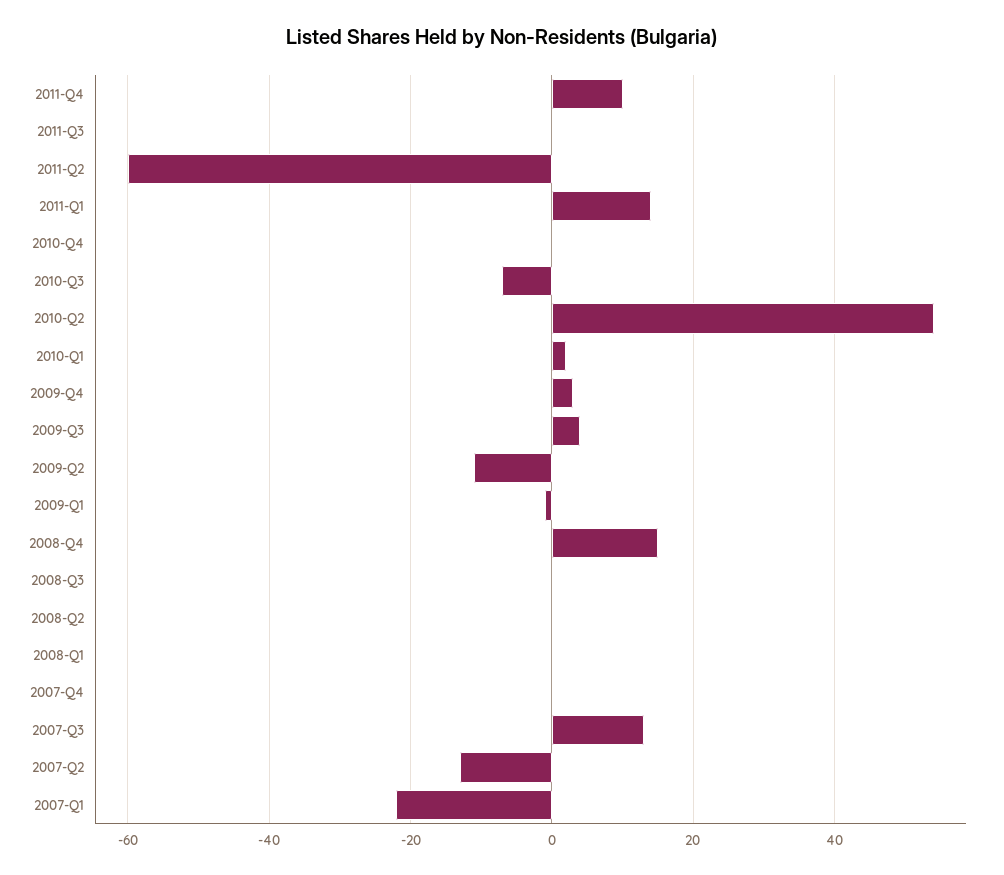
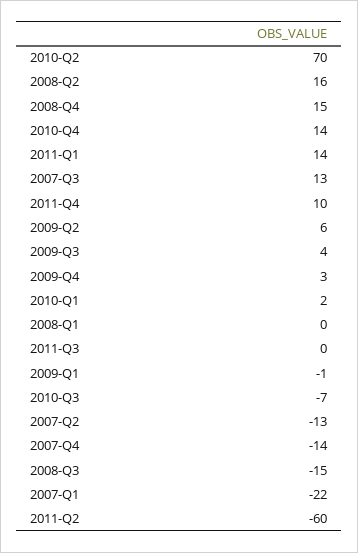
  {
    "2011-Q4": 10,
    "2011-Q3": 0,
    "2011-Q2": -60,
    "2011-Q1": 14,
-   "2010-Q4": 0,
+   "2010-Q4": 14,
    "2010-Q3": -7,
-   "2010-Q2": 55,
+   "2010-Q2": 70,
    "2010-Q1": 2,
    "2009-Q4": 3,
    "2009-Q3": 4,
-   "2009-Q2": -10,
+   "2009-Q2": 6,
    "2009-Q1": -1,
    "2008-Q4": 15,
-   "2008-Q3": 0,
+   "2008-Q3": -15,
-   "2008-Q2": 0,
+   "2008-Q2": 16,
    "2008-Q1": 0,
-   "2007-Q4": 0,
+   "2007-Q4": -14,
    "2007-Q3": 13,
    "2007-Q2": -13,
    "2007-Q1": -22
  }

